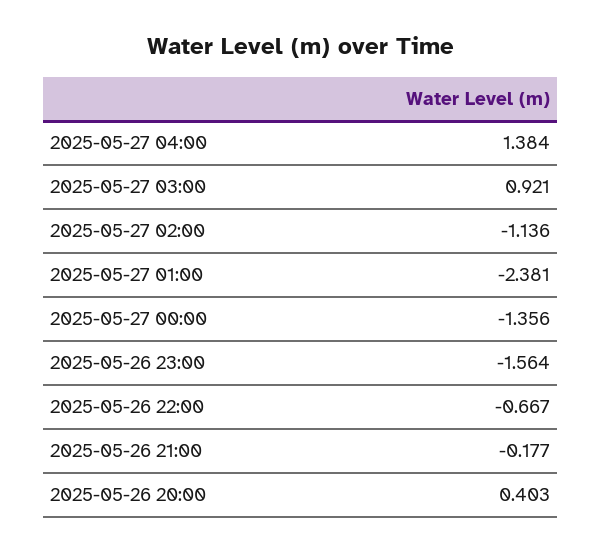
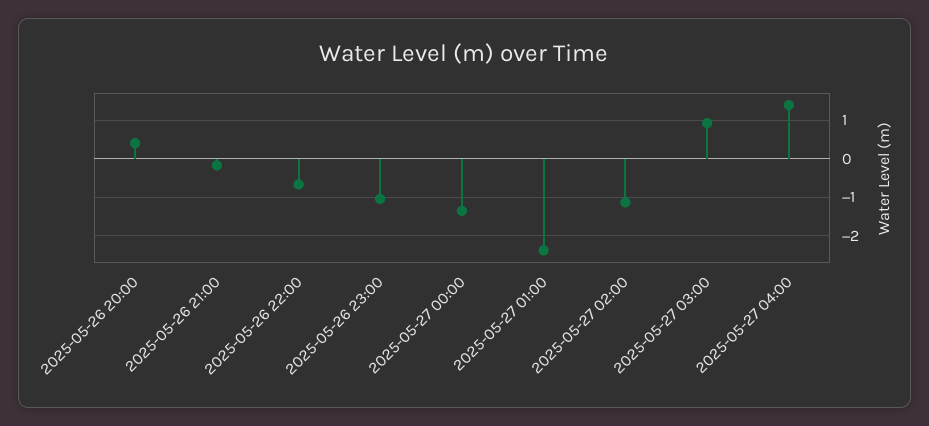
  {
    "2025-05-27 04:00": 1.384,
    "2025-05-27 03:00": 0.921,
    "2025-05-27 02:00": -1.136,
    "2025-05-27 01:00": -2.381,
    "2025-05-27 00:00": -1.356,
-   "2025-05-26 23:00": -1.564,
+   "2025-05-26 23:00": -1,
    "2025-05-26 22:00": -0.667,
    "2025-05-26 21:00": -0.177,
    "2025-05-26 20:00": 0.403
  }

